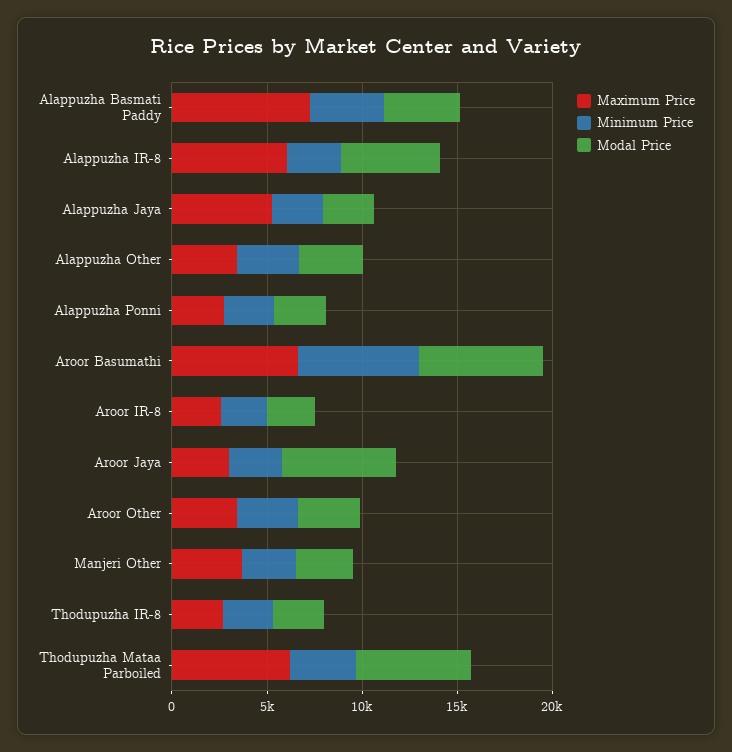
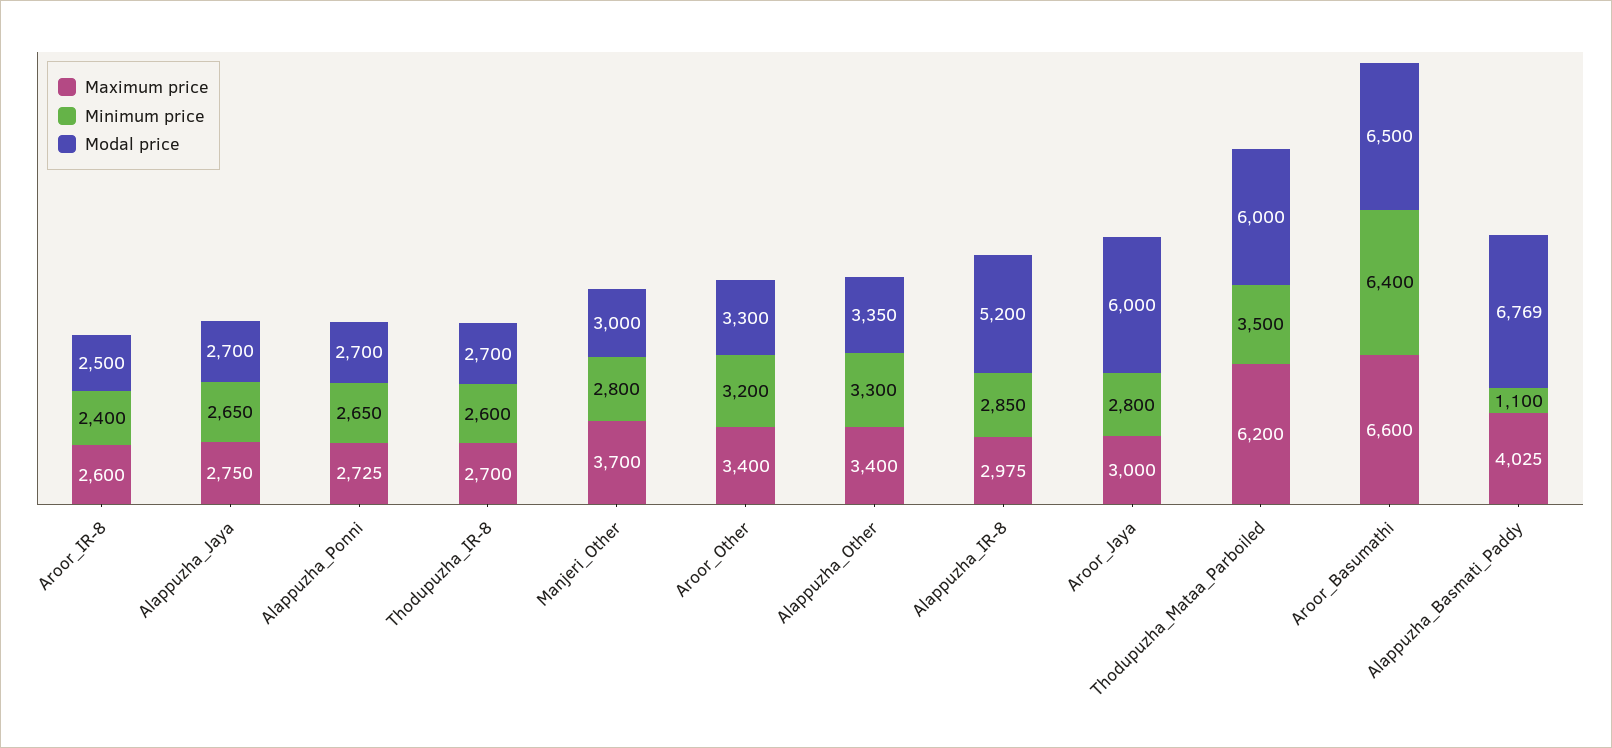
  {
    "Maximum Price": {
-     "Alappuzha Basmati Paddy": 7000,
+     "Alappuzha Basmati Paddy": 4025,
-     "Alappuzha IR-8": 6000,
+     "Alappuzha IR-8": 2975,
-     "Alappuzha Jaya": 5000,
+     "Alappuzha Jaya": 2750,
      "Alappuzha Other": 3400,
      "Alappuzha Ponni": 2725,
      "Aroor Basumathi": 6600,
      "Aroor IR-8": 2600,
      "Aroor Jaya": 3000,
      "Aroor Other": 3400,
      "Manjeri Other": 3700,
      "Thodupuzha IR-8": 2700,
      "Thodupuzha Mataa Parboiled": 6200
    },
    "Minimum Price": {
-     "Alappuzha Basmati Paddy": 4000,
+     "Alappuzha Basmati Paddy": 1100,
      "Alappuzha IR-8": 2850,
      "Alappuzha Jaya": 2650,
      "Alappuzha Other": 3300,
      "Alappuzha Ponni": 2650,
      "Aroor Basumathi": 6400,
      "Aroor IR-8": 2400,
      "Aroor Jaya": 2800,
      "Aroor Other": 3200,
      "Manjeri Other": 2800,
      "Thodupuzha IR-8": 2600,
      "Thodupuzha Mataa Parboiled": 3500
    },
    "Modal Price": {
-     "Alappuzha Basmati Paddy": 4000,
+     "Alappuzha Basmati Paddy": 6769,
      "Alappuzha IR-8": 5200,
      "Alappuzha Jaya": 2700,
      "Alappuzha Other": 3350,
      "Alappuzha Ponni": 2700,
      "Aroor Basumathi": 6500,
      "Aroor IR-8": 2500,
      "Aroor Jaya": 6000,
      "Aroor Other": 3300,
      "Manjeri Other": 3000,
      "Thodupuzha IR-8": 2700,
      "Thodupuzha Mataa Parboiled": 6000
    }
  }

